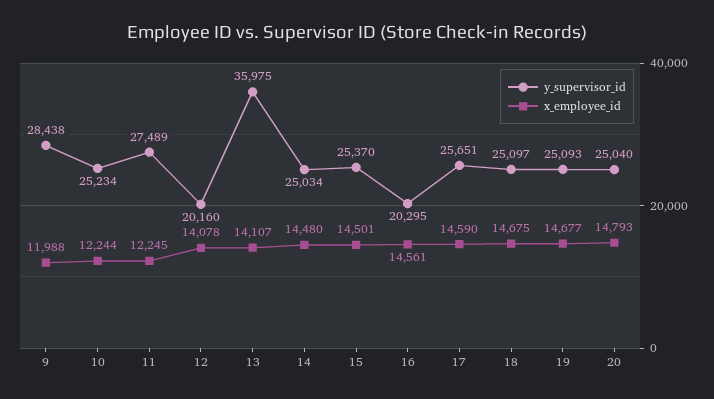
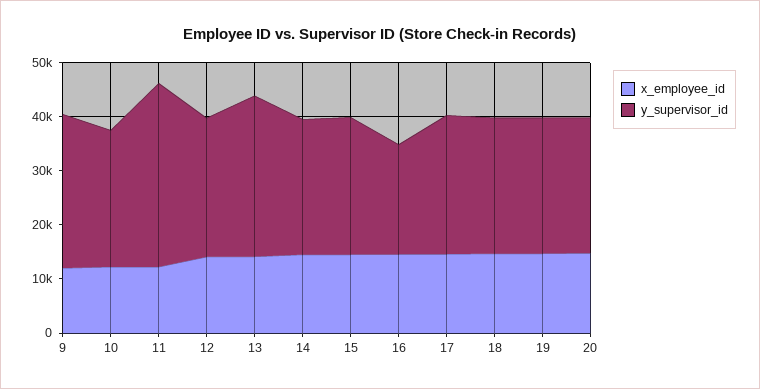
  {
    "y_supervisor_id": {
      "9": 28438,
      "10": 25234,
-     "11": 27489,
+     "11": 34000,
-     "12": 20160,
+     "12": 26000,
-     "13": 35975,
+     "13": 30000,
      "14": 25034,
      "15": 25370,
      "16": 20295,
      "17": 25651,
      "18": 25097,
      "19": 25093,
      "20": 25040
    },
    "x_employee_id": {
      "9": 11988,
      "10": 12244,
      "11": 12245,
      "12": 14078,
      "13": 14107,
      "14": 14480,
      "15": 14501,
      "16": 14561,
      "17": 14590,
      "18": 14675,
      "19": 14677,
      "20": 14793
    }
  }

